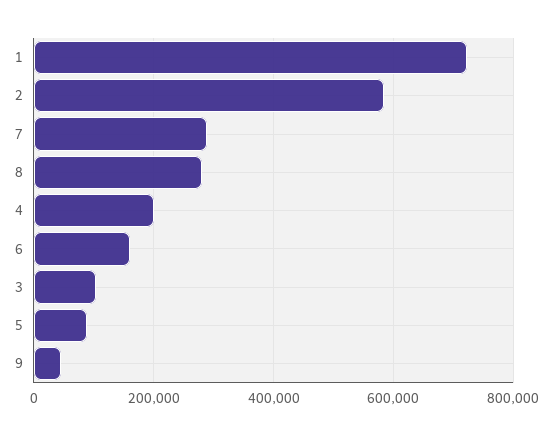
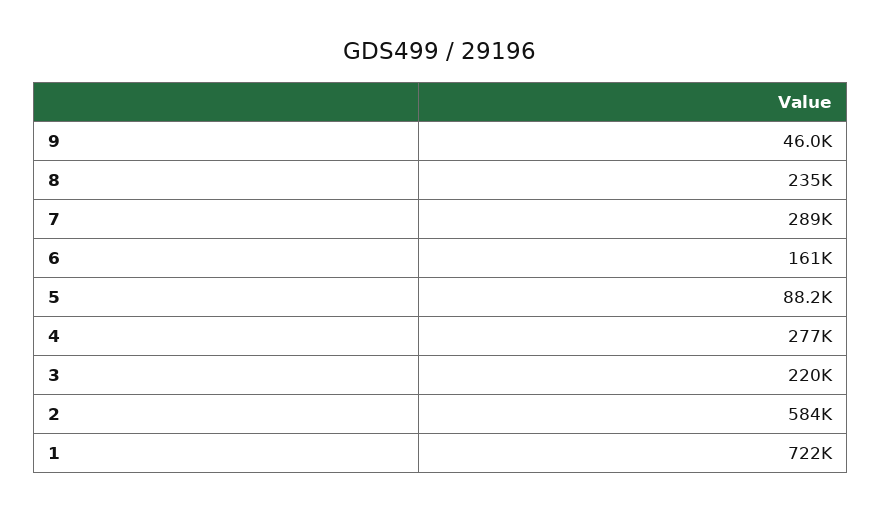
  {
    "1": 722000,
    "2": 584000,
    "7": 289000,
-   "8": 280000,
+   "8": 235000,
-   "4": 200000,
+   "4": 277000,
    "6": 161000,
-   "3": 100000,
+   "3": 220000,
    "5": 88200,
    "9": 46000
  }

